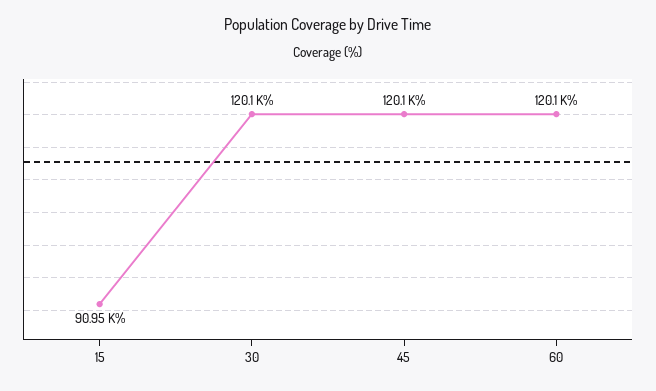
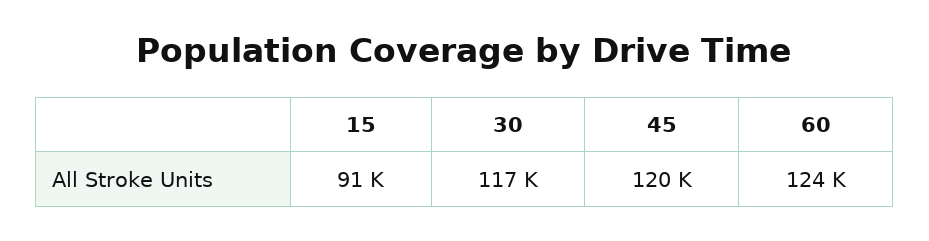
  {
    "15": 90950,
-   "30": 120100,
+   "30": 117000,
    "45": 120100,
-   "60": 120100
+   "60": 124000
  }

